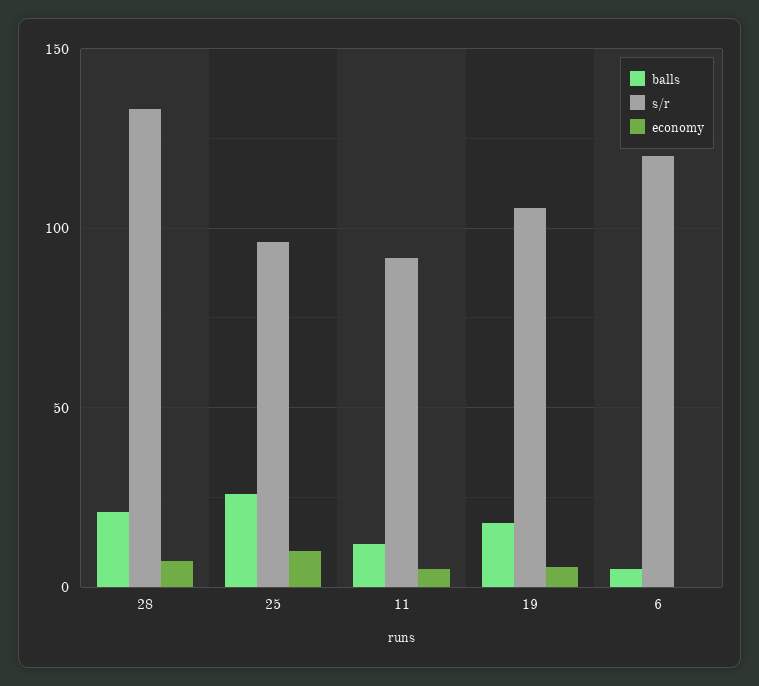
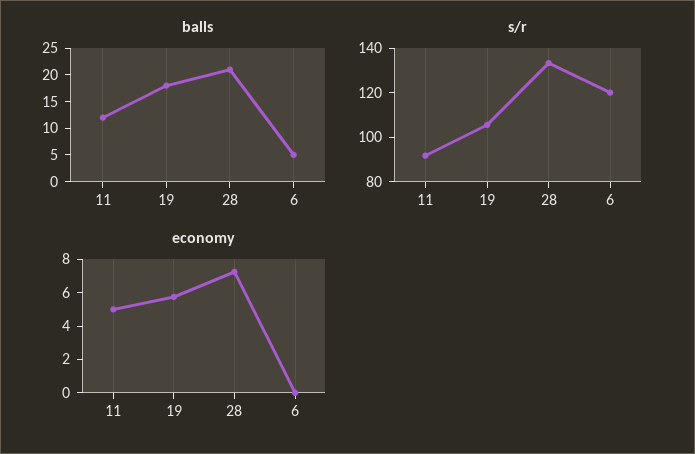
  {
    "balls": {
      "28": 20,
-     "25": 25,
      "11": 10,
      "19": 20,
      "6": 5
    },
    "s/r": {
      "28": 135,
-     "25": 95,
      "11": 90,
      "19": 105,
      "6": 120
    },
    "economy": {
      "28": 7.5,
-     "25": 10,
      "11": 5,
      "19": 6,
      "6": 0
    }
  }

